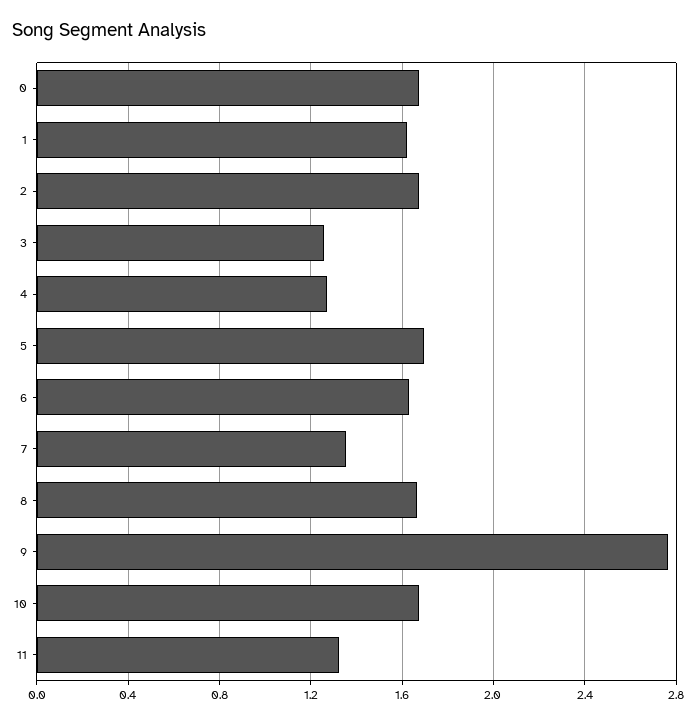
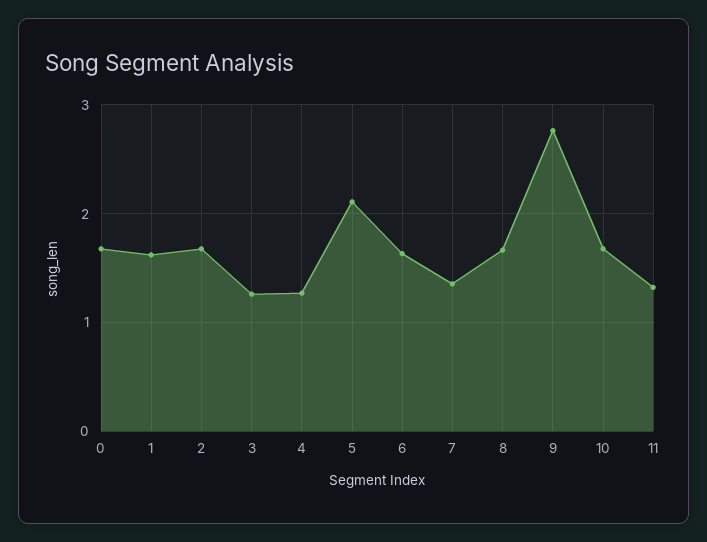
  {
    "0": 1.7,
    "1": 1.6,
    "2": 1.7,
    "3": 1.25,
    "4": 1.25,
-   "5": 1.7,
+   "5": 2.1,
    "6": 1.65,
    "7": 1.35,
    "8": 1.65,
    "9": 2.75,
    "10": 1.7,
    "11": 1.3
  }

